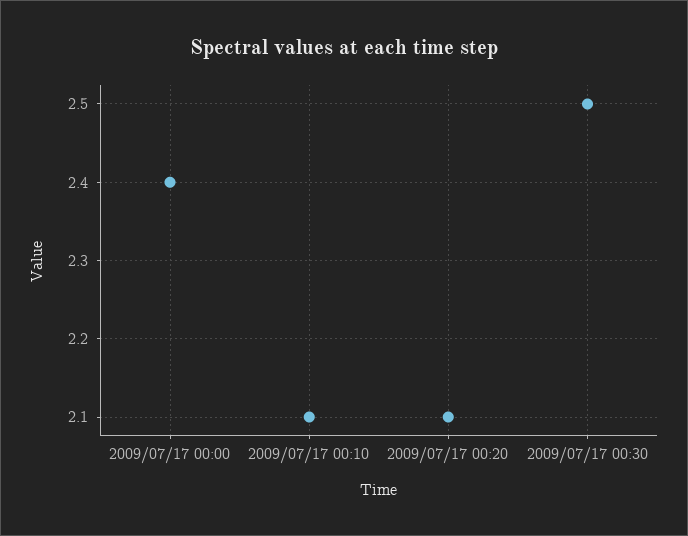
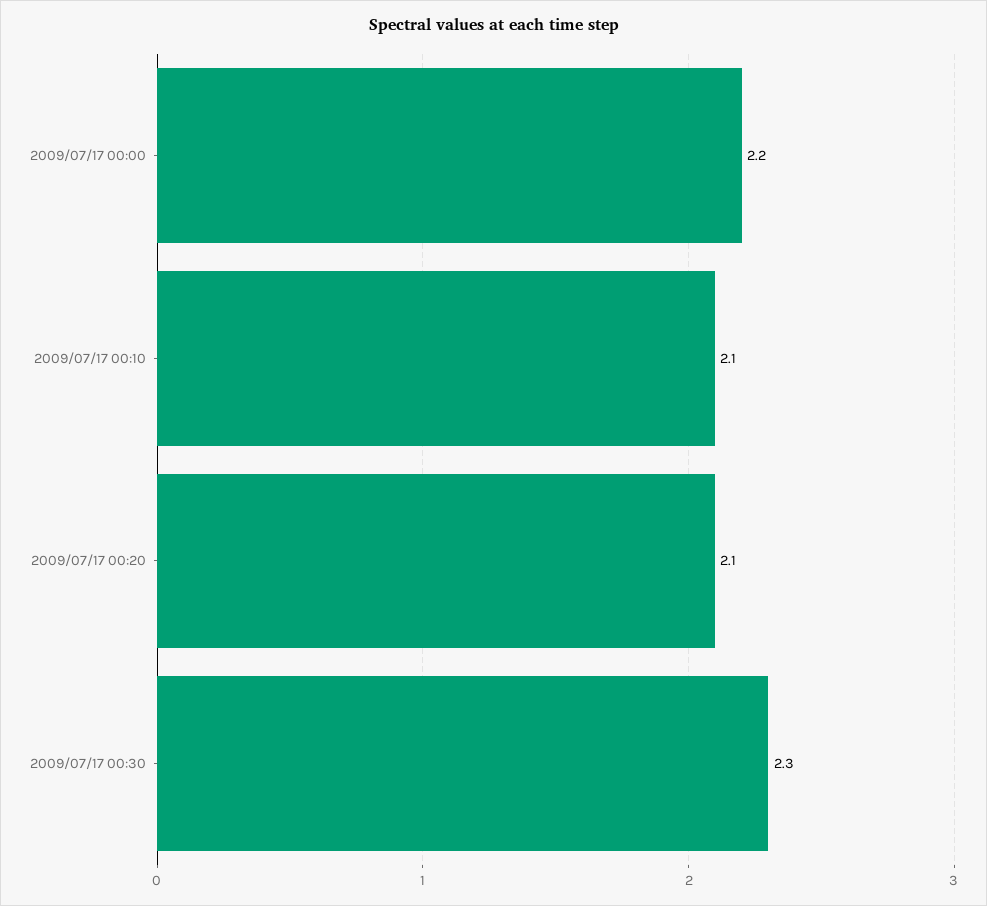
  {
-   "2009/07/17 00:00": 2.4,
+   "2009/07/17 00:00": 2.2,
    "2009/07/17 00:10": 2.1,
    "2009/07/17 00:20": 2.1,
-   "2009/07/17 00:30": 2.5
+   "2009/07/17 00:30": 2.3
  }

